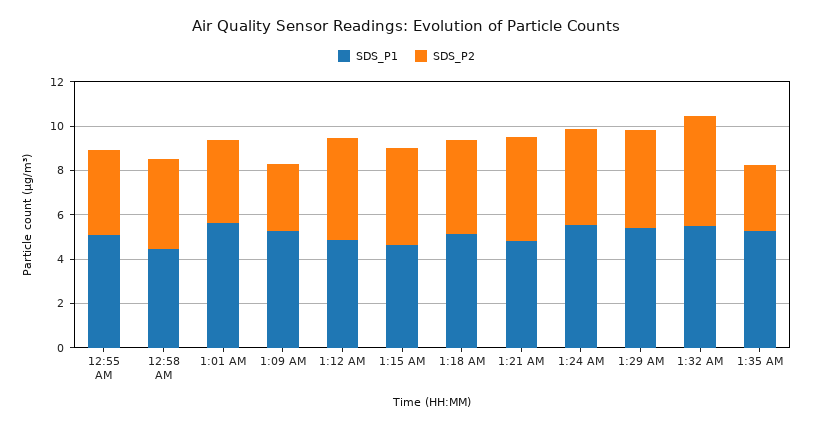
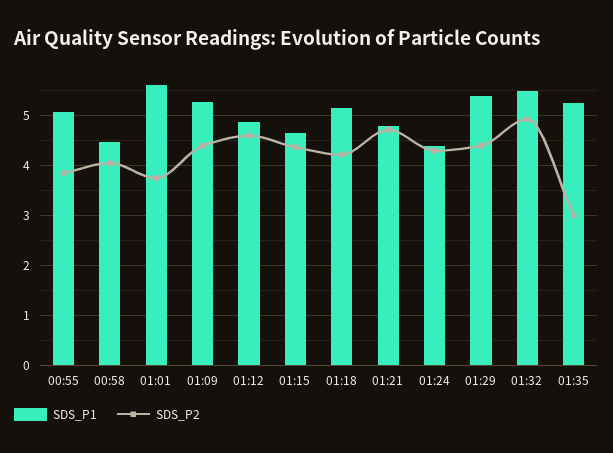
  {
    "SDS_P1": {
      "12:55 AM": 5,
      "12:58 AM": 4.4,
      "1:01 AM": 5.6,
      "1:09 AM": 5.2,
      "1:12 AM": 4.8,
      "1:15 AM": 4.6,
      "1:18 AM": 5.2,
      "1:21 AM": 4.8,
-     "1:24 AM": 5.5,
+     "1:24 AM": 4.4,
      "1:29 AM": 5.4,
      "1:32 AM": 5.6,
      "1:35 AM": 5.2
    },
    "SDS_P2": {
      "12:55 AM": 3.8,
      "12:58 AM": 4,
      "1:01 AM": 3.8,
-     "1:09 AM": 3,
+     "1:09 AM": 4.4,
      "1:12 AM": 4.6,
      "1:15 AM": 4.4,
      "1:18 AM": 4.2,
      "1:21 AM": 4.8,
      "1:24 AM": 4.4,
      "1:29 AM": 4.4,
      "1:32 AM": 5,
      "1:35 AM": 3
    }
  }

